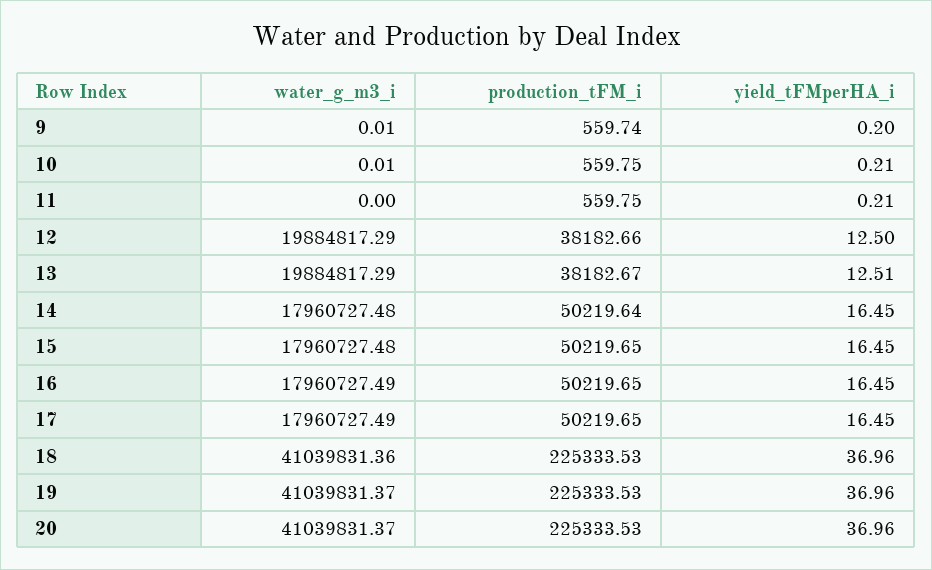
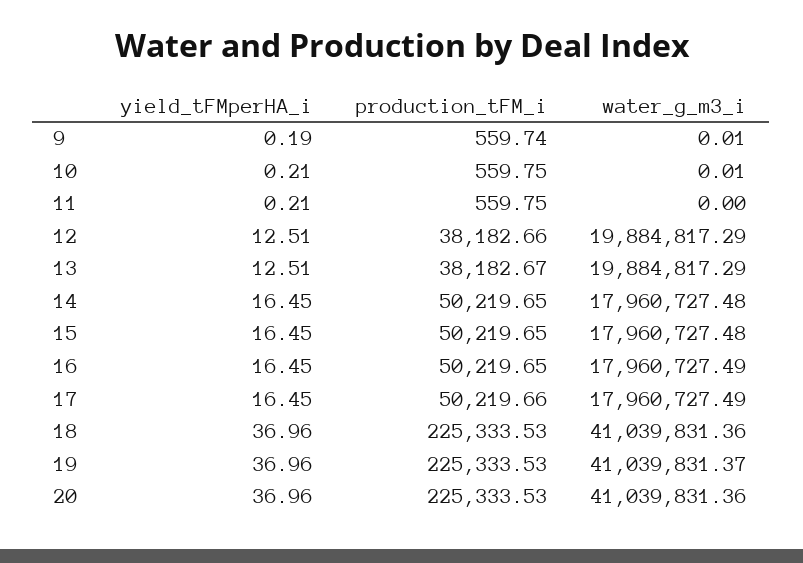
  {
    "water_g_m3_i": {
      "9": 0.01,
      "10": 0.01,
      "11": 0,
      "12": 19884817.29,
      "13": 19884817.29,
      "14": 17960727.48,
      "15": 17960727.48,
      "16": 17960727.49,
      "17": 17960727.49,
      "18": 41039831.36,
      "19": 41039831.37,
-     "20": 41039831.37
+     "20": 41039831.36
    },
    "production_tFM_i": {
      "9": 559.74,
      "10": 559.75,
      "11": 559.75,
      "12": 38182.66,
      "13": 38182.67,
-     "14": 50219.64,
+     "14": 50219.65,
      "15": 50219.65,
      "16": 50219.65,
-     "17": 50219.65,
+     "17": 50219.66,
      "18": 225333.53,
      "19": 225333.53,
      "20": 225333.53
    },
    "yield_tFMperHA_i": {
-     "9": 0.2,
+     "9": 0.19,
      "10": 0.21,
      "11": 0.21,
-     "12": 12.5,
+     "12": 12.51,
      "13": 12.51,
      "14": 16.45,
      "15": 16.45,
      "16": 16.45,
      "17": 16.45,
      "18": 36.96,
      "19": 36.96,
      "20": 36.96
    }
  }

